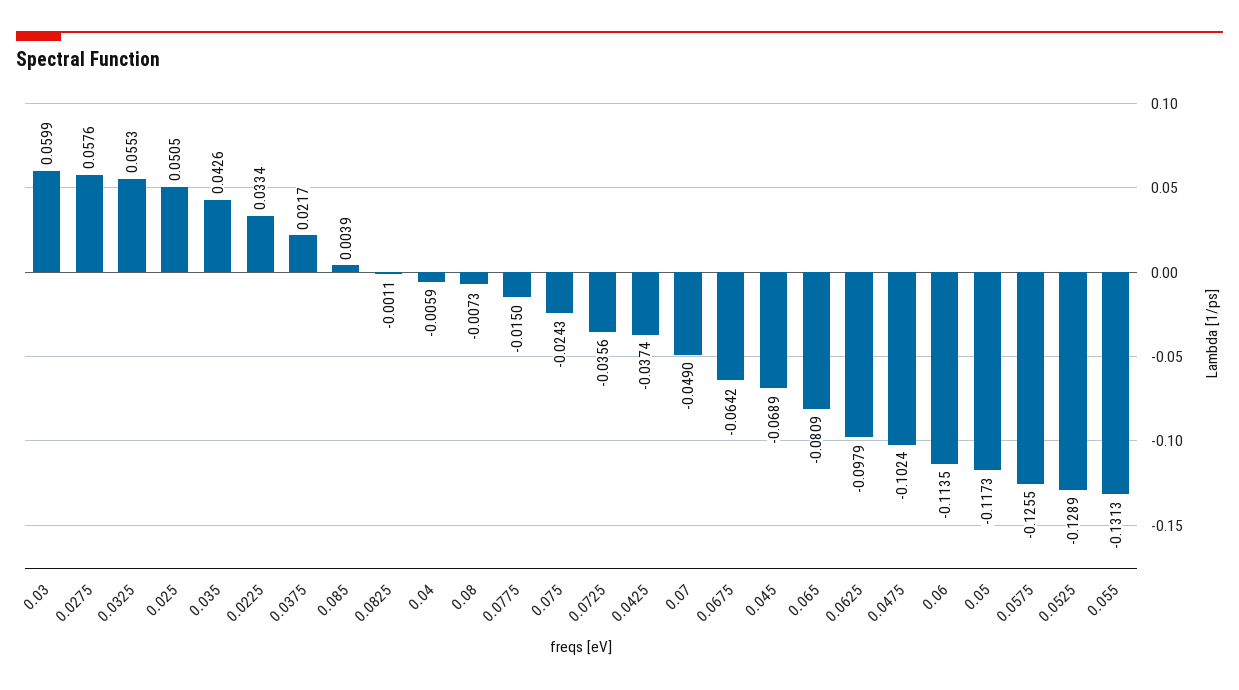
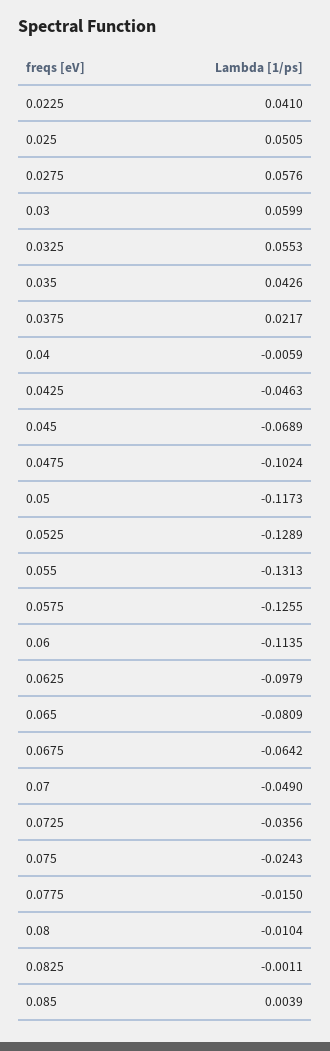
  {
    "0.03": 0.0599,
    "0.0275": 0.0576,
    "0.0325": 0.0553,
    "0.025": 0.0505,
    "0.035": 0.0426,
-   "0.0225": 0.0334,
+   "0.0225": 0.041,
    "0.0375": 0.0217,
    "0.085": 0.0039,
    "0.0825": -0.0011,
    "0.04": -0.0059,
-   "0.08": -0.0073,
+   "0.08": -0.0104,
    "0.0775": -0.015,
    "0.075": -0.0243,
    "0.0725": -0.0356,
-   "0.0425": -0.0374,
+   "0.0425": -0.0463,
    "0.07": -0.049,
    "0.0675": -0.0642,
    "0.045": -0.0689,
    "0.065": -0.0809,
    "0.0625": -0.0979,
    "0.0475": -0.1024,
    "0.06": -0.1135,
    "0.05": -0.1173,
    "0.0575": -0.1255,
    "0.0525": -0.1289,
    "0.055": -0.1313
  }

